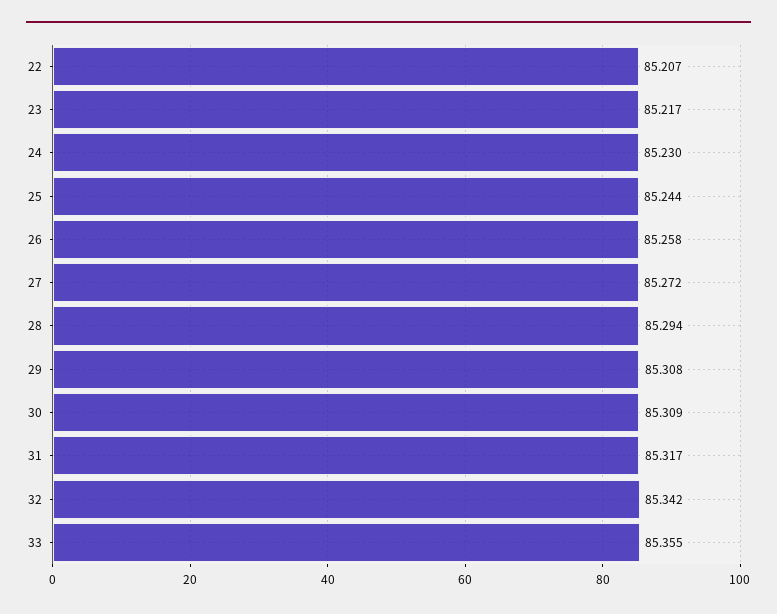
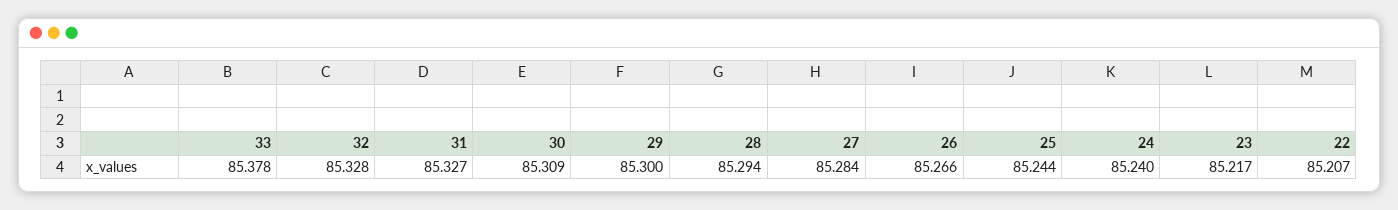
  {
    "22": 85.207,
    "23": 85.217,
-   "24": 85.23,
+   "24": 85.24,
    "25": 85.244,
-   "26": 85.258,
+   "26": 85.266,
-   "27": 85.272,
+   "27": 85.284,
    "28": 85.294,
-   "29": 85.308,
+   "29": 85.3,
    "30": 85.309,
-   "31": 85.317,
+   "31": 85.327,
-   "32": 85.342,
+   "32": 85.328,
-   "33": 85.355
+   "33": 85.378
  }

